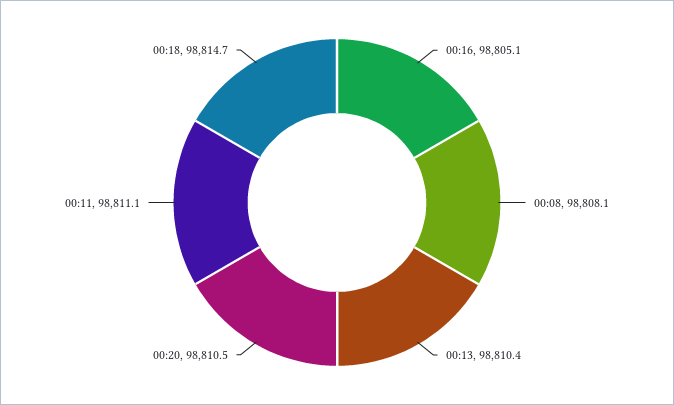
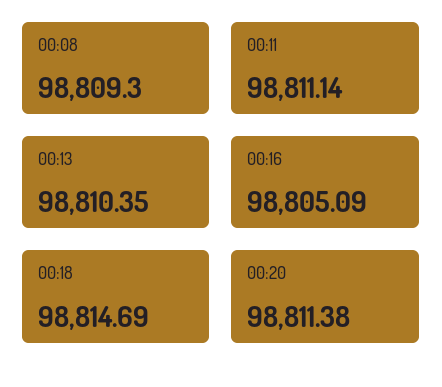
  {
    "00:16": 98805.09,
-   "00:08": 98808.1,
+   "00:08": 98809.3,
    "00:13": 98810.35,
-   "00:20": 98810.5,
+   "00:20": 98811.38,
    "00:11": 98811.14,
    "00:18": 98814.69
  }

